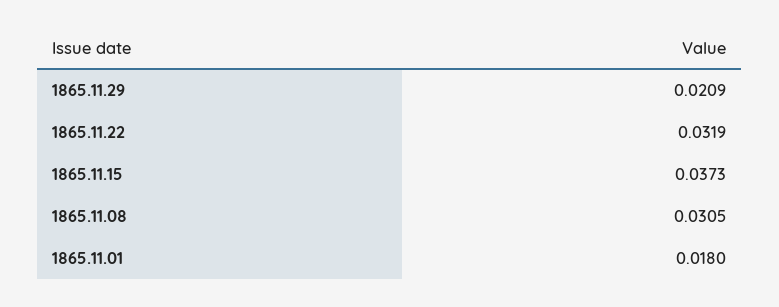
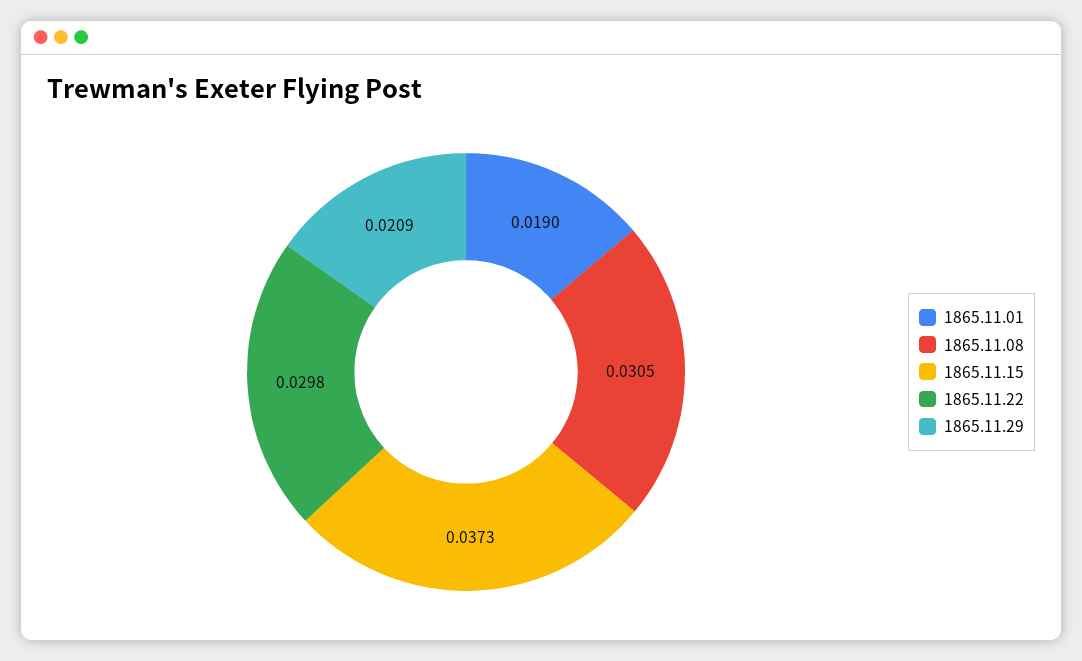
  {
    "1865.11.29": 0.0209,
-   "1865.11.22": 0.0319,
+   "1865.11.22": 0.0298,
    "1865.11.15": 0.0373,
    "1865.11.08": 0.0305,
-   "1865.11.01": 0.018
+   "1865.11.01": 0.019
  }

